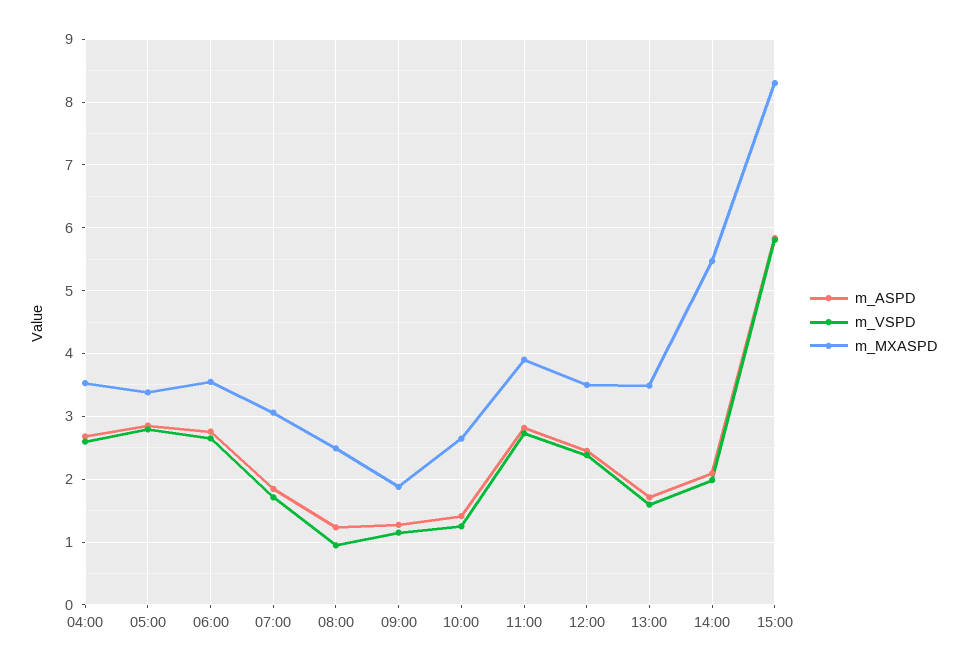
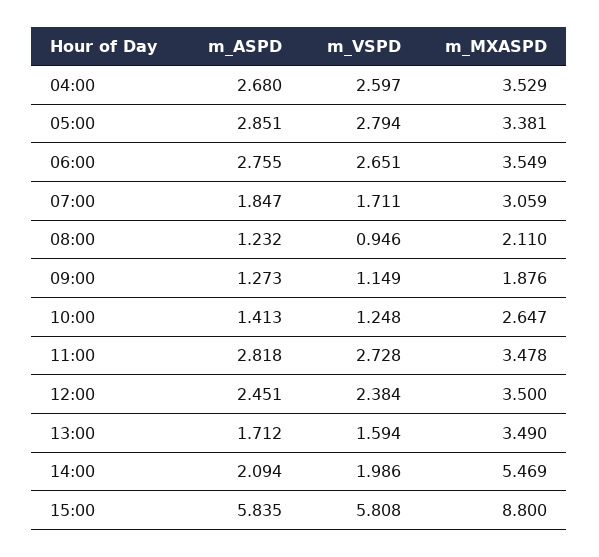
  {
    "m_ASPD": {
      "04:00": 2.68,
      "05:00": 2.851,
      "06:00": 2.755,
      "07:00": 1.847,
      "08:00": 1.232,
      "09:00": 1.273,
      "10:00": 1.413,
      "11:00": 2.818,
      "12:00": 2.451,
      "13:00": 1.712,
      "14:00": 2.094,
      "15:00": 5.835
    },
    "m_VSPD": {
      "04:00": 2.597,
      "05:00": 2.794,
      "06:00": 2.651,
      "07:00": 1.711,
      "08:00": 0.946,
      "09:00": 1.149,
      "10:00": 1.248,
      "11:00": 2.728,
      "12:00": 2.384,
      "13:00": 1.594,
      "14:00": 1.986,
      "15:00": 5.808
    },
    "m_MXASPD": {
      "04:00": 3.529,
      "05:00": 3.381,
      "06:00": 3.549,
      "07:00": 3.059,
-     "08:00": 2.5,
+     "08:00": 2.11,
      "09:00": 1.876,
      "10:00": 2.647,
-     "11:00": 3.9,
+     "11:00": 3.478,
      "12:00": 3.5,
      "13:00": 3.49,
      "14:00": 5.469,
-     "15:00": 8.3
+     "15:00": 8.8
    }
  }

